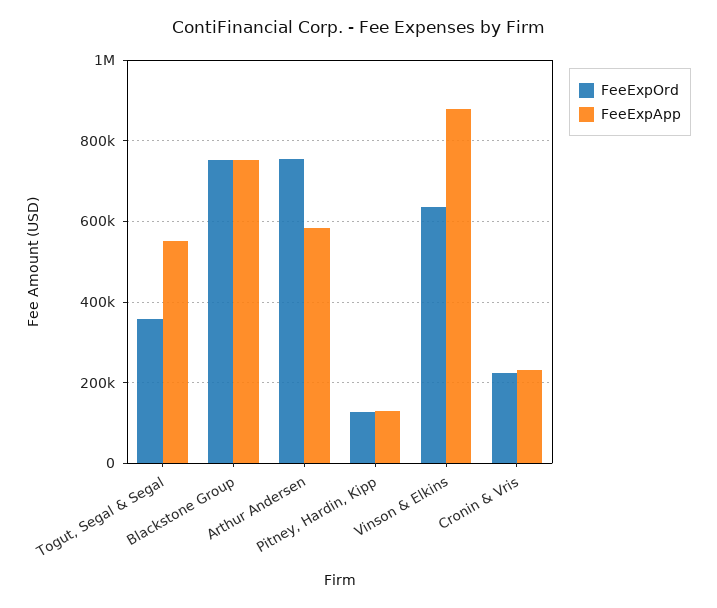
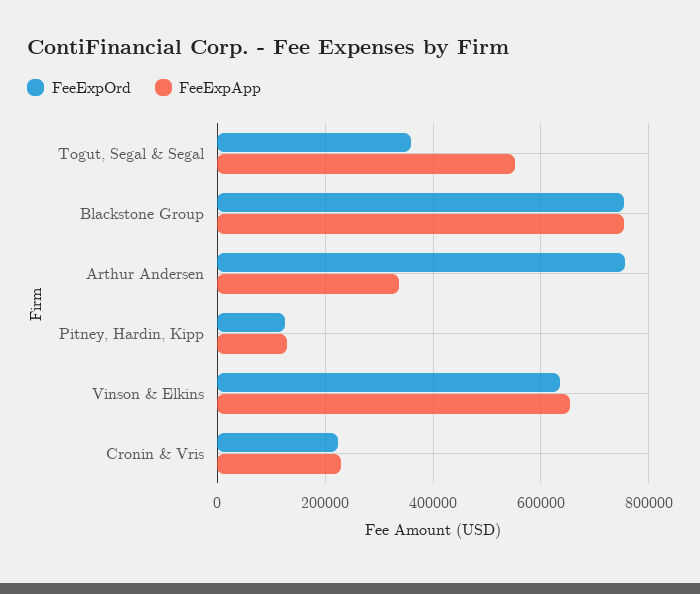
  {
    "FeeExpOrd": {
      "Togut, Segal & Segal": 360000,
      "Blackstone Group": 760000,
      "Arthur Andersen": 760000,
      "Pitney, Hardin, Kipp": 120000,
      "Vinson & Elkins": 640000,
      "Cronin & Vris": 220000
    },
    "FeeExpApp": {
      "Togut, Segal & Segal": 560000,
      "Blackstone Group": 760000,
-     "Arthur Andersen": 580000,
+     "Arthur Andersen": 340000,
      "Pitney, Hardin, Kipp": 120000,
-     "Vinson & Elkins": 880000,
+     "Vinson & Elkins": 660000,
      "Cronin & Vris": 240000
    }
  }

